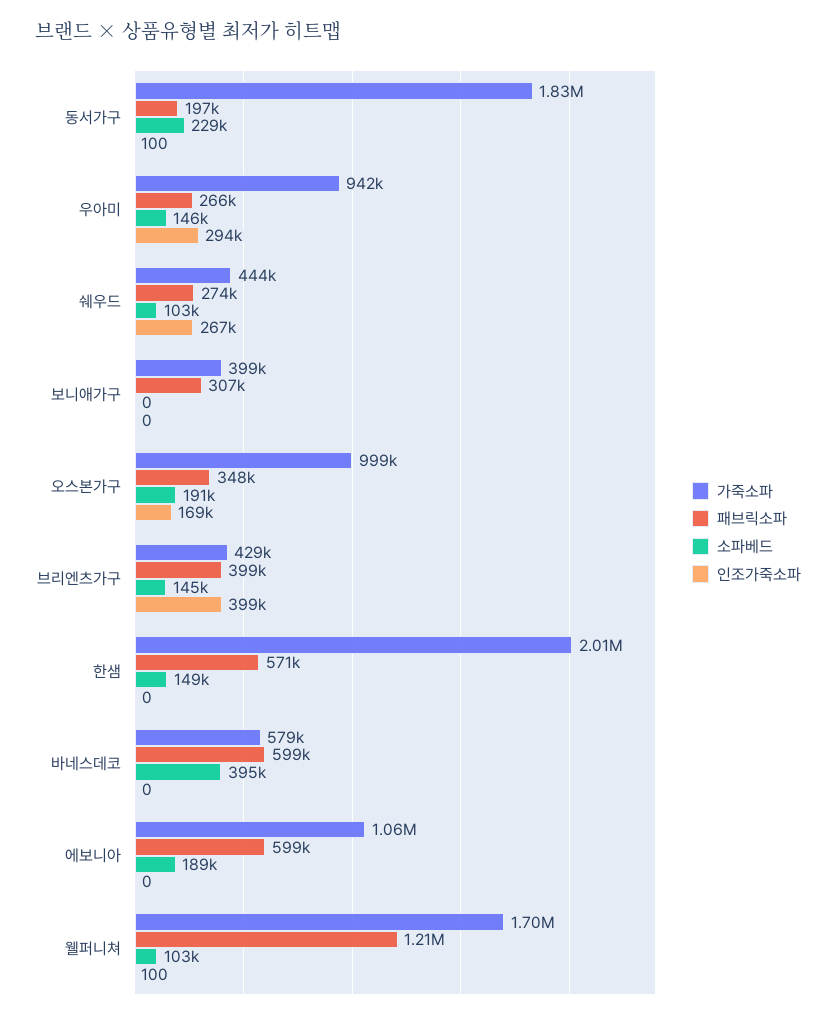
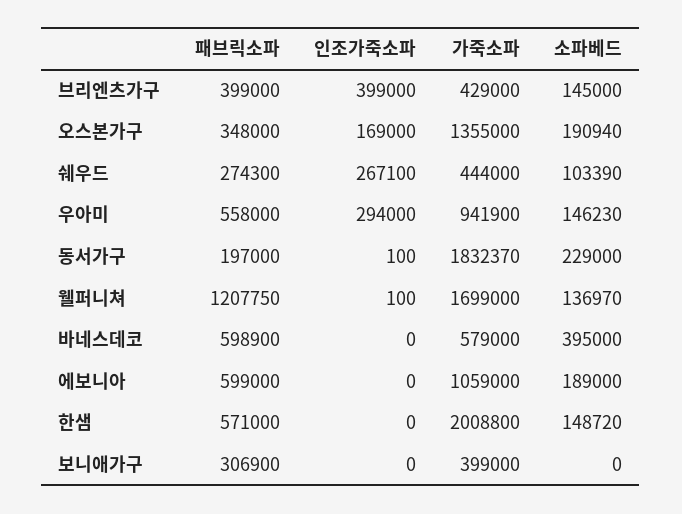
  {
    "가죽소파": {
      "동서가구": 1832370,
      "우아미": 941900,
      "쉐우드": 444000,
      "보니애가구": 399000,
-     "오스본가구": 999000,
+     "오스본가구": 1355000,
      "브리엔츠가구": 429000,
      "한샘": 2008800,
      "바네스데코": 579000,
      "에보니아": 1059000,
      "웰퍼니쳐": 1699000
    },
    "패브릭소파": {
      "동서가구": 197000,
-     "우아미": 266000,
+     "우아미": 558000,
      "쉐우드": 274300,
      "보니애가구": 306900,
      "오스본가구": 348000,
      "브리엔츠가구": 399000,
      "한샘": 571000,
      "바네스데코": 598900,
      "에보니아": 599000,
      "웰퍼니쳐": 1207750
    },
    "소파베드": {
      "동서가구": 229000,
      "우아미": 146230,
      "쉐우드": 103390,
      "보니애가구": 0,
      "오스본가구": 190940,
      "브리엔츠가구": 145000,
      "한샘": 148720,
      "바네스데코": 395000,
      "에보니아": 189000,
-     "웰퍼니쳐": 103000
+     "웰퍼니쳐": 136970
    },
    "인조가죽소파": {
      "동서가구": 100,
      "우아미": 294000,
      "쉐우드": 267100,
      "보니애가구": 0,
      "오스본가구": 169000,
      "브리엔츠가구": 399000,
      "한샘": 0,
      "바네스데코": 0,
      "에보니아": 0,
      "웰퍼니쳐": 100
    }
  }

